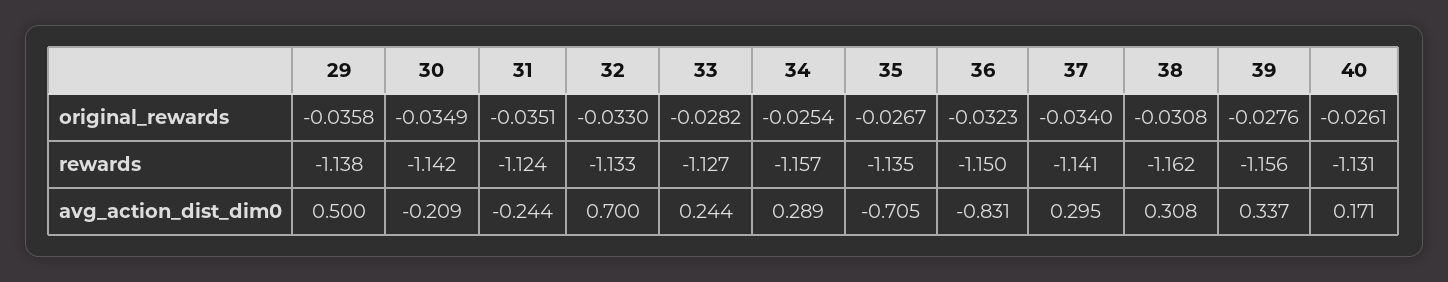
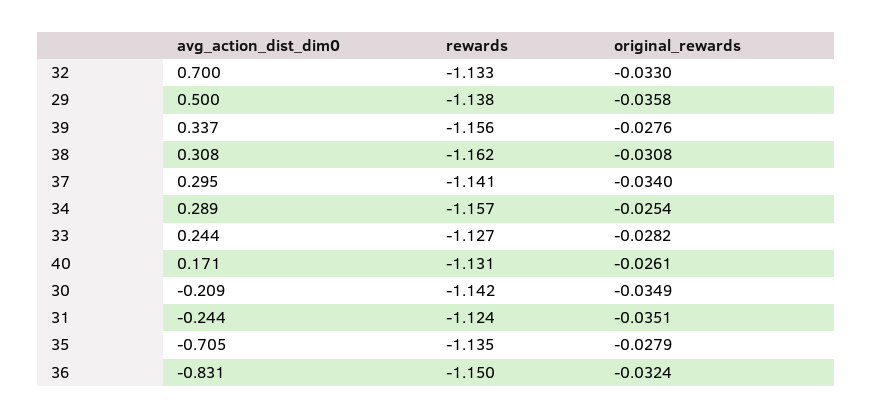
  {
    "29": {
      "original_rewards": -0.0358,
      "rewards": -1.138,
      "avg_action_dist_dim0": 0.5
    },
    "30": {
      "original_rewards": -0.0349,
      "rewards": -1.142,
      "avg_action_dist_dim0": -0.209
    },
    "31": {
      "original_rewards": -0.0351,
      "rewards": -1.124,
      "avg_action_dist_dim0": -0.244
    },
    "32": {
      "original_rewards": -0.033,
      "rewards": -1.133,
      "avg_action_dist_dim0": 0.7
    },
    "33": {
      "original_rewards": -0.0282,
      "rewards": -1.127,
      "avg_action_dist_dim0": 0.244
    },
    "34": {
      "original_rewards": -0.0254,
      "rewards": -1.157,
      "avg_action_dist_dim0": 0.289
    },
    "35": {
-     "original_rewards": -0.0267,
+     "original_rewards": -0.0279,
      "rewards": -1.135,
      "avg_action_dist_dim0": -0.705
    },
    "36": {
-     "original_rewards": -0.0323,
+     "original_rewards": -0.0324,
      "rewards": -1.15,
      "avg_action_dist_dim0": -0.831
    },
    "37": {
      "original_rewards": -0.034,
      "rewards": -1.141,
      "avg_action_dist_dim0": 0.295
    },
    "38": {
      "original_rewards": -0.0308,
      "rewards": -1.162,
      "avg_action_dist_dim0": 0.308
    },
    "39": {
      "original_rewards": -0.0276,
      "rewards": -1.156,
      "avg_action_dist_dim0": 0.337
    },
    "40": {
      "original_rewards": -0.0261,
      "rewards": -1.131,
      "avg_action_dist_dim0": 0.171
    }
  }

